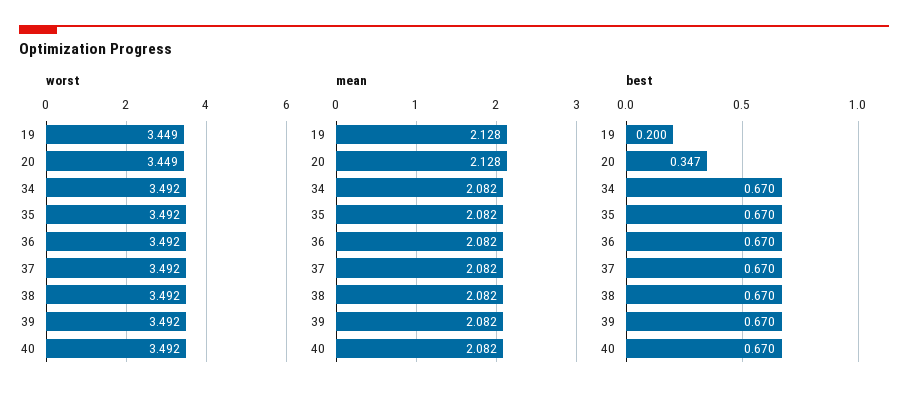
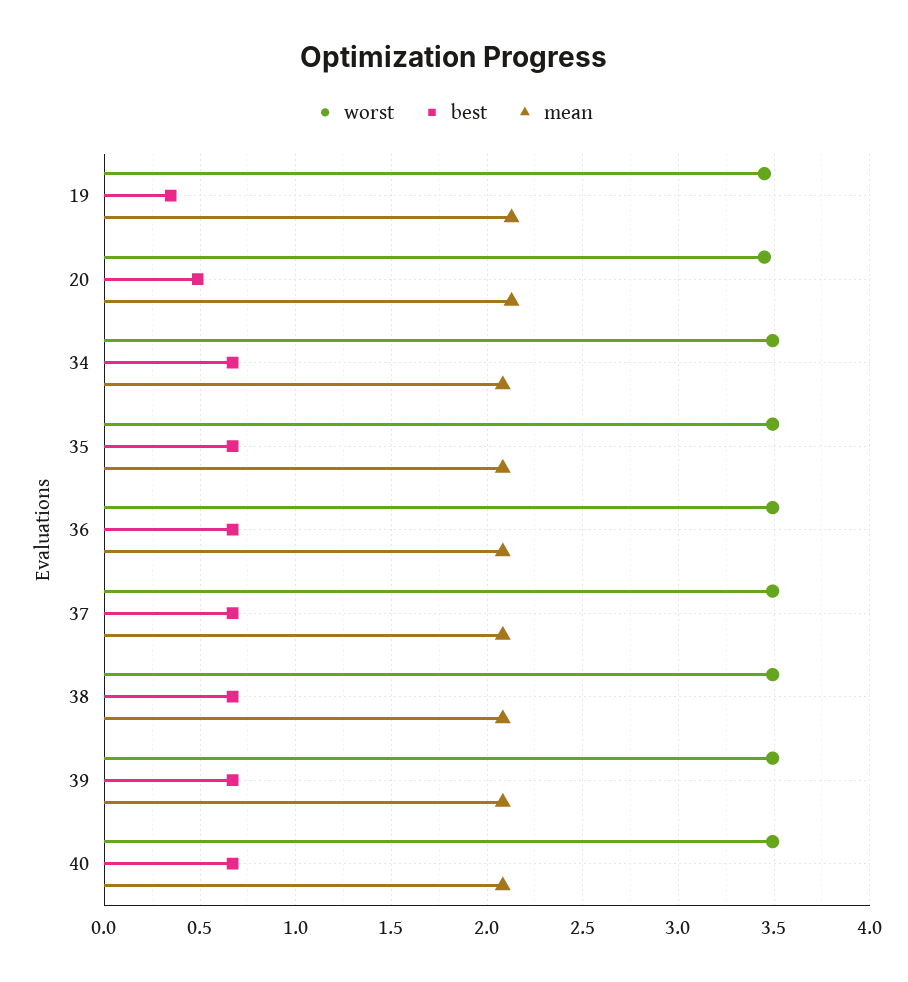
  {
    "worst": {
      "19": 3.449,
      "20": 3.449,
      "34": 3.492,
      "35": 3.492,
      "36": 3.492,
      "37": 3.492,
      "38": 3.492,
      "39": 3.492,
      "40": 3.492
    },
    "mean": {
      "19": 2.128,
      "20": 2.128,
      "34": 2.082,
      "35": 2.082,
      "36": 2.082,
      "37": 2.082,
      "38": 2.082,
      "39": 2.082,
      "40": 2.082
    },
    "best": {
-     "19": 0.2,
+     "19": 0.35,
-     "20": 0.347,
+     "20": 0.5,
      "34": 0.67,
      "35": 0.67,
      "36": 0.67,
      "37": 0.67,
      "38": 0.67,
      "39": 0.67,
      "40": 0.67
    }
  }

